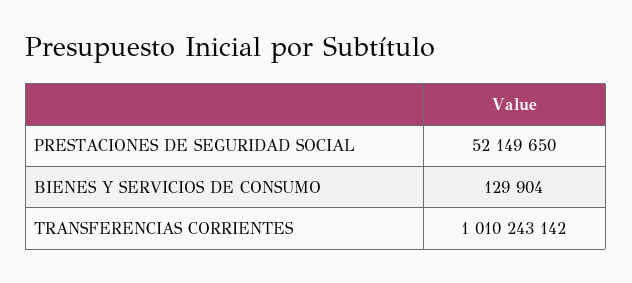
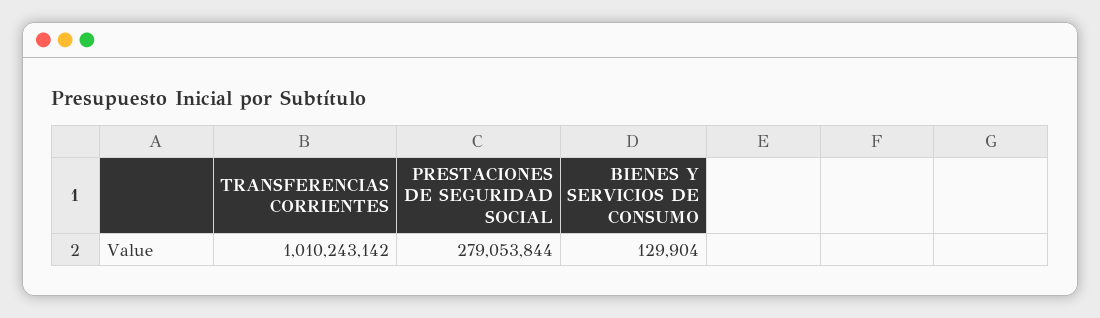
  {
-   "PRESTACIONES DE SEGURIDAD SOCIAL": 52149650,
+   "PRESTACIONES DE SEGURIDAD SOCIAL": 279053844,
    "BIENES Y SERVICIOS DE CONSUMO": 129904,
    "TRANSFERENCIAS CORRIENTES": 1010243142
  }

